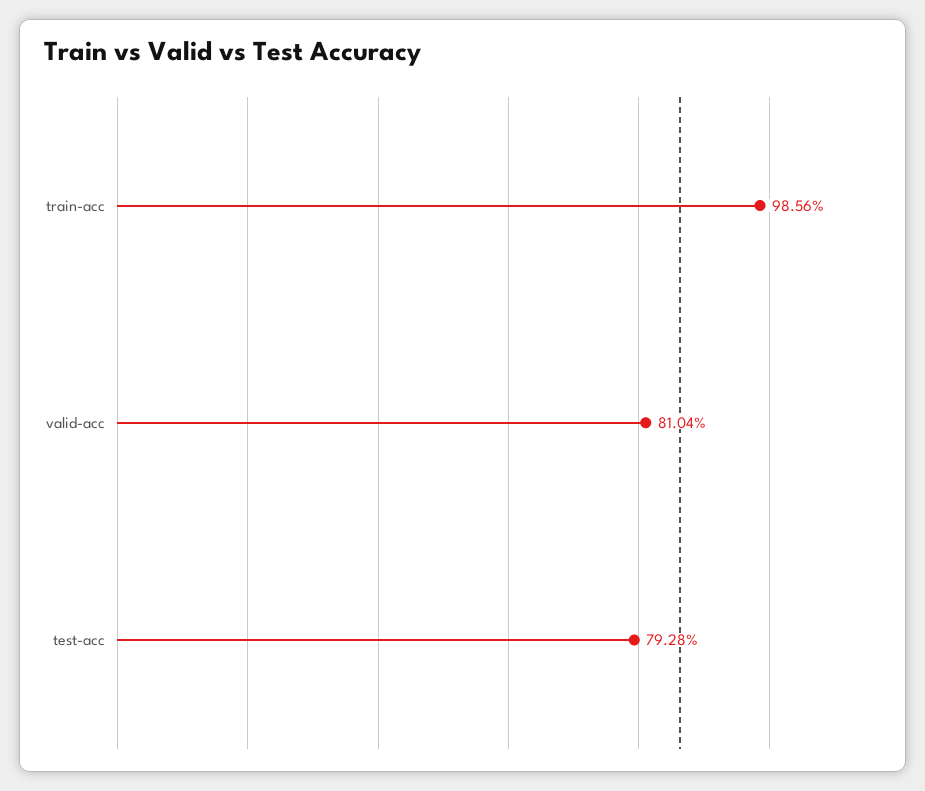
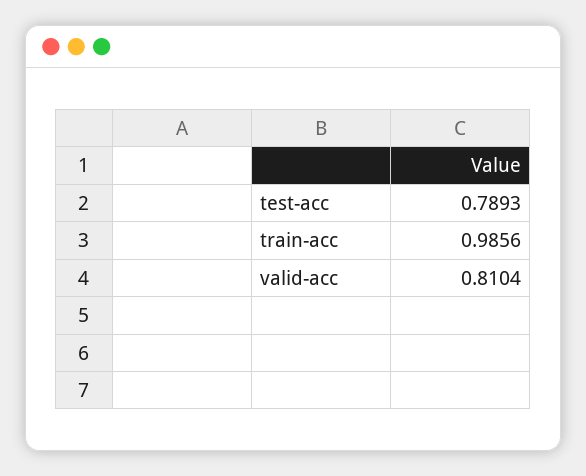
  {
    "train-acc": 0.9856,
    "valid-acc": 0.8104,
-   "test-acc": 0.7928
+   "test-acc": 0.7893
  }

